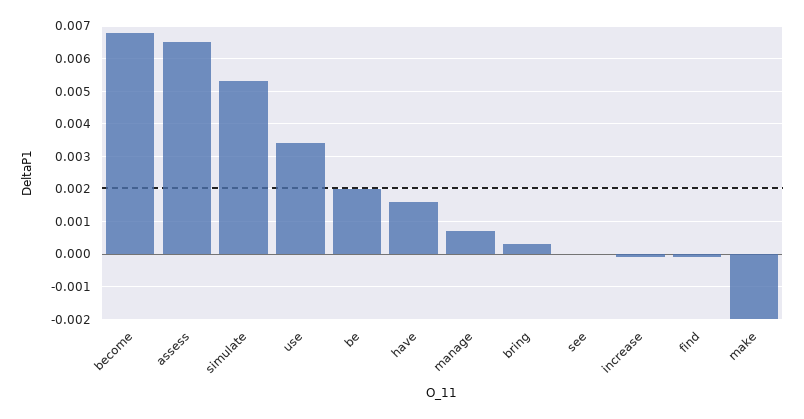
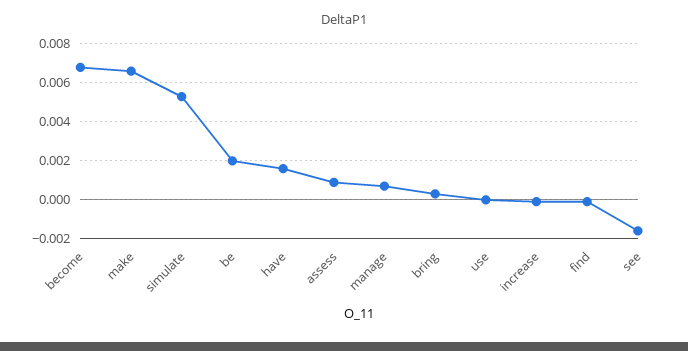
  {
    "become": 0.007,
-   "assess": 0.0065,
+   "assess": 0.001,
    "simulate": 0.0055,
-   "use": 0.0035,
+   "use": 0,
    "be": 0.002,
    "have": 0.0015,
    "manage": 0.0005,
    "bring": 0.0005,
-   "see": 0,
+   "see": -0.0015,
    "increase": 0,
    "find": 0,
-   "make": -0.002
+   "make": 0.0065
  }

